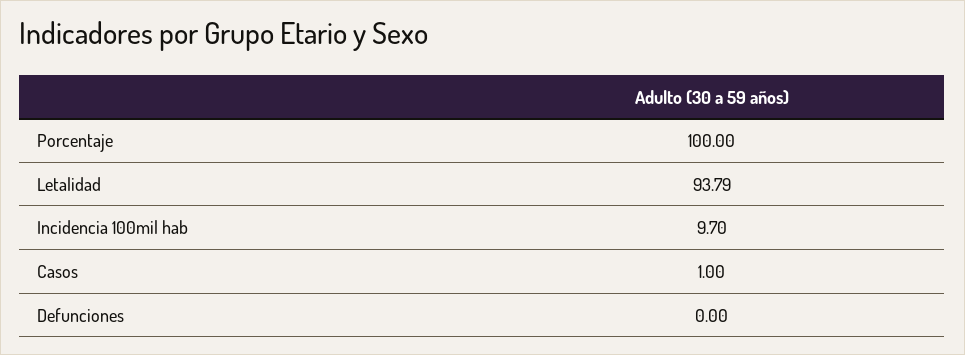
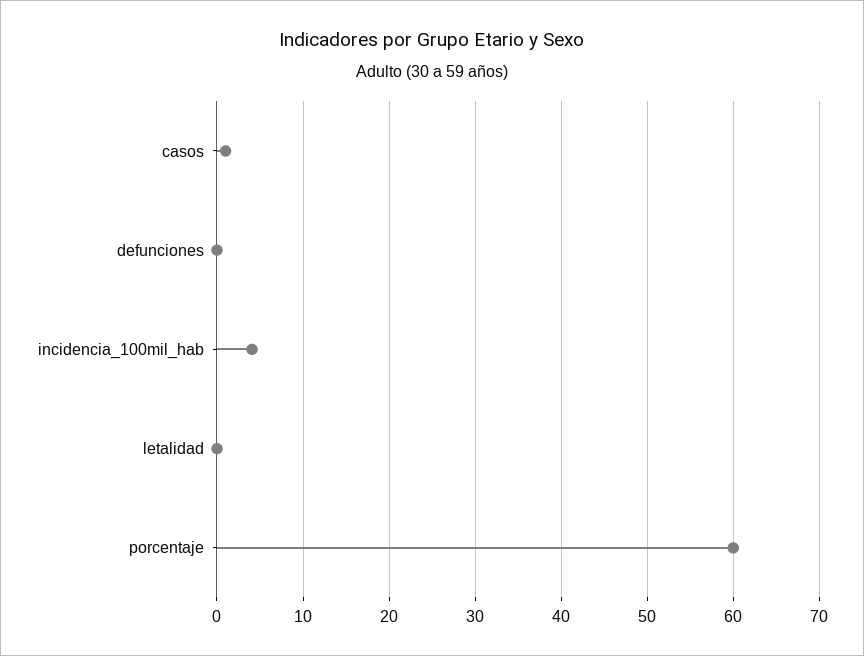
  {
-   "Porcentaje": 100,
+   "Porcentaje": 60,
-   "Letalidad": 93.79,
+   "Letalidad": 0,
-   "Incidencia 100mil hab": 9.7,
+   "Incidencia 100mil hab": 4,
    "Casos": 1,
    "Defunciones": 0
  }

